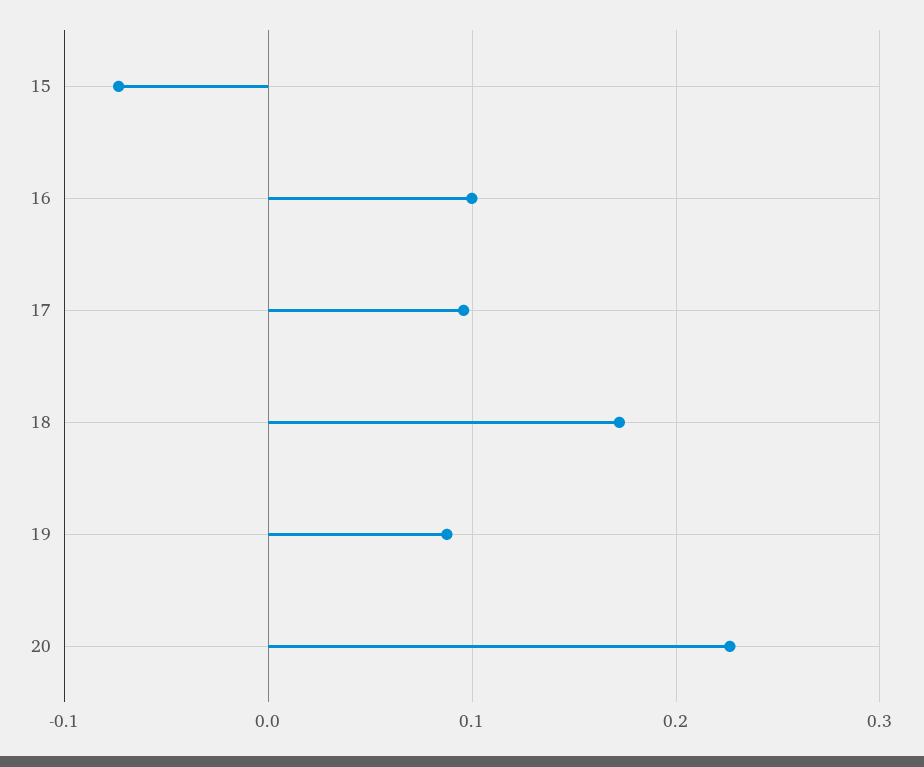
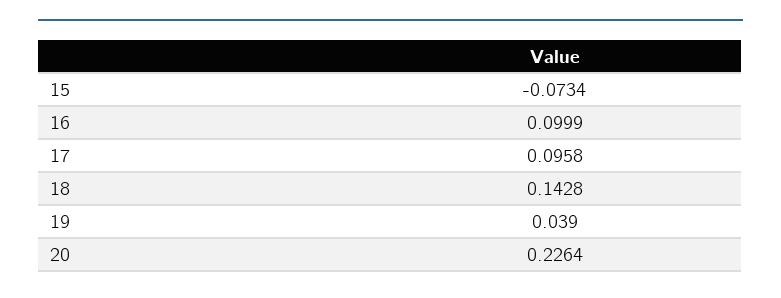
  {
    "15": -0.0734,
    "16": 0.0999,
    "17": 0.0958,
-   "18": 0.17,
+   "18": 0.1428,
-   "19": 0.09,
+   "19": 0.039,
    "20": 0.2264
  }

